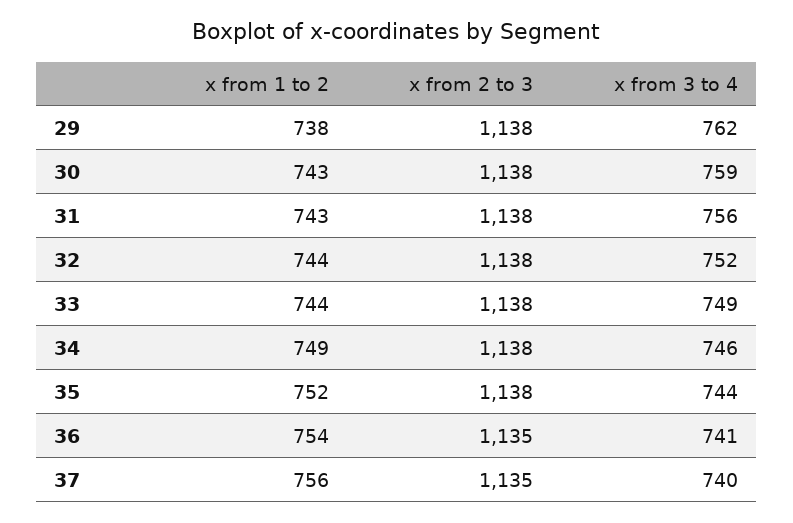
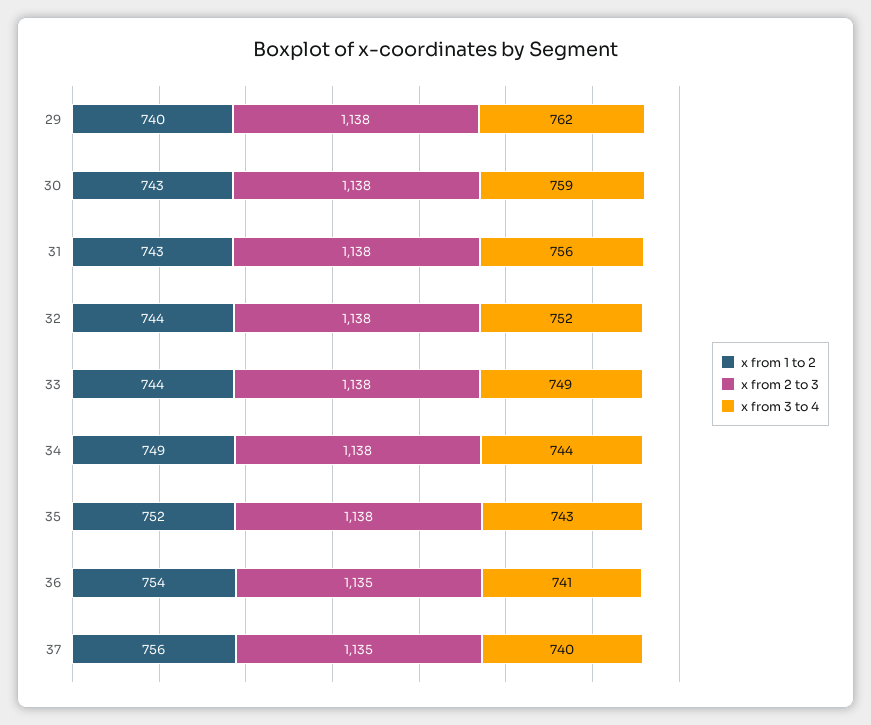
  {
    "x from 1 to 2": {
-     "29": 738,
+     "29": 740,
      "30": 743,
      "31": 743,
      "32": 744,
      "33": 744,
      "34": 749,
      "35": 752,
      "36": 754,
      "37": 756
    },
    "x from 2 to 3": {
      "29": 1138,
      "30": 1138,
      "31": 1138,
      "32": 1138,
      "33": 1138,
      "34": 1138,
      "35": 1138,
      "36": 1135,
      "37": 1135
    },
    "x from 3 to 4": {
      "29": 762,
      "30": 759,
      "31": 756,
      "32": 752,
      "33": 749,
-     "34": 746,
+     "34": 744,
-     "35": 744,
+     "35": 743,
      "36": 741,
      "37": 740
    }
  }

